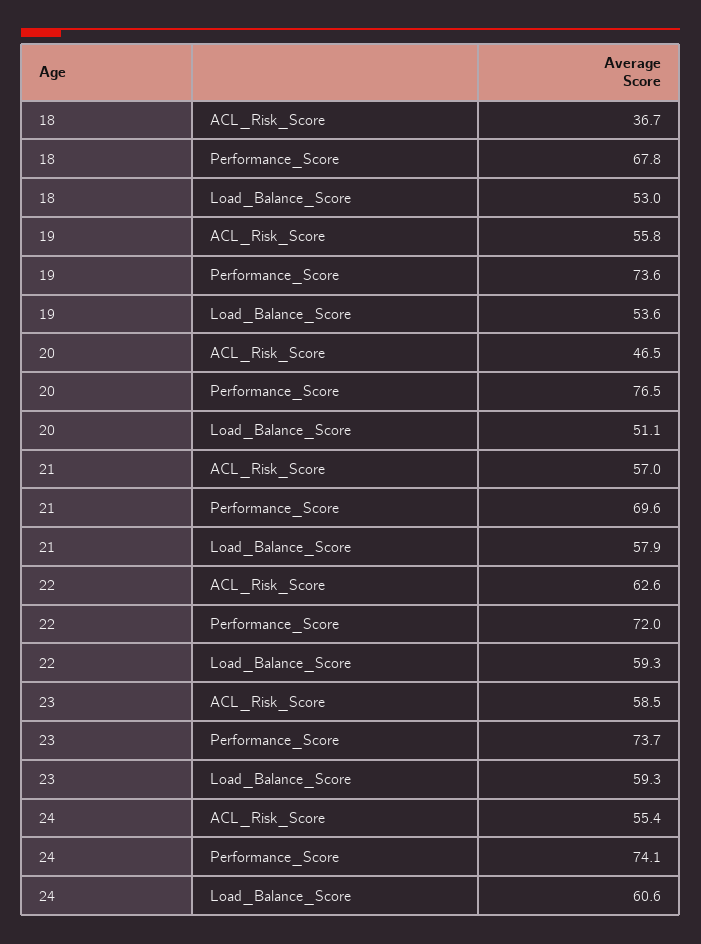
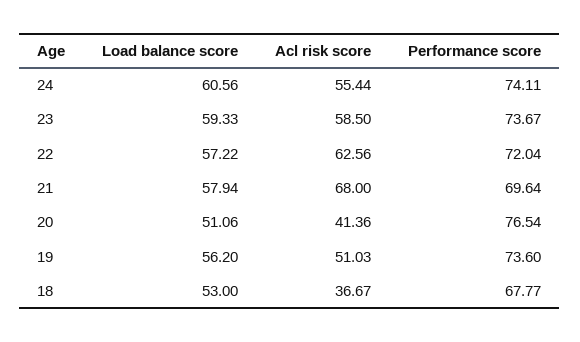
  {
    "18": {
      "ACL_Risk_Score": 36.67,
      "Performance_Score": 67.77,
      "Load_Balance_Score": 53
    },
    "19": {
-     "ACL_Risk_Score": 55.8,
+     "ACL_Risk_Score": 51.03,
      "Performance_Score": 73.6,
-     "Load_Balance_Score": 53.6
+     "Load_Balance_Score": 56.2
    },
    "20": {
-     "ACL_Risk_Score": 46.5,
+     "ACL_Risk_Score": 41.36,
      "Performance_Score": 76.54,
      "Load_Balance_Score": 51.06
    },
    "21": {
-     "ACL_Risk_Score": 57,
+     "ACL_Risk_Score": 68,
      "Performance_Score": 69.64,
      "Load_Balance_Score": 57.94
    },
    "22": {
      "ACL_Risk_Score": 62.56,
      "Performance_Score": 72.04,
-     "Load_Balance_Score": 59.3
+     "Load_Balance_Score": 57.22
    },
    "23": {
      "ACL_Risk_Score": 58.5,
      "Performance_Score": 73.67,
      "Load_Balance_Score": 59.33
    },
    "24": {
      "ACL_Risk_Score": 55.44,
      "Performance_Score": 74.11,
      "Load_Balance_Score": 60.56
    }
  }

